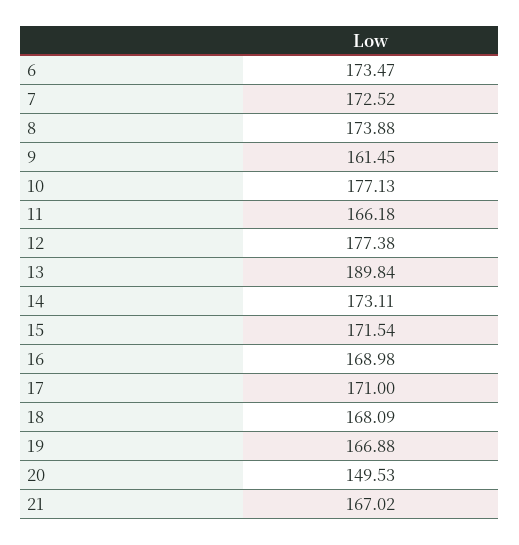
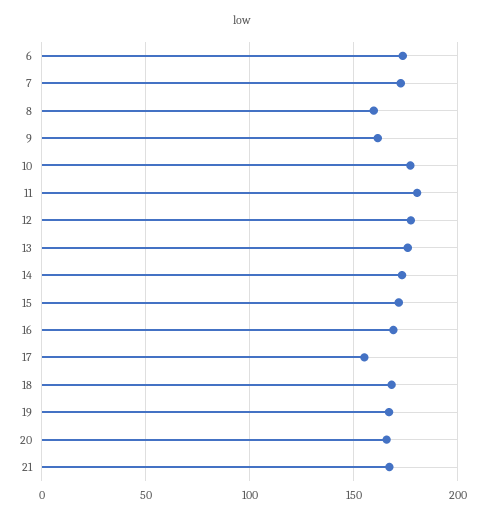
  {
    "6": 173.47,
    "7": 172.52,
-   "8": 173.88,
+   "8": 160,
    "9": 161.45,
    "10": 177.13,
-   "11": 166.18,
+   "11": 180,
    "12": 177.38,
-   "13": 189.84,
+   "13": 175,
    "14": 173.11,
    "15": 171.54,
    "16": 168.98,
-   "17": 171,
+   "17": 155,
    "18": 168.09,
    "19": 166.88,
-   "20": 149.53,
+   "20": 165,
    "21": 167.02
  }

